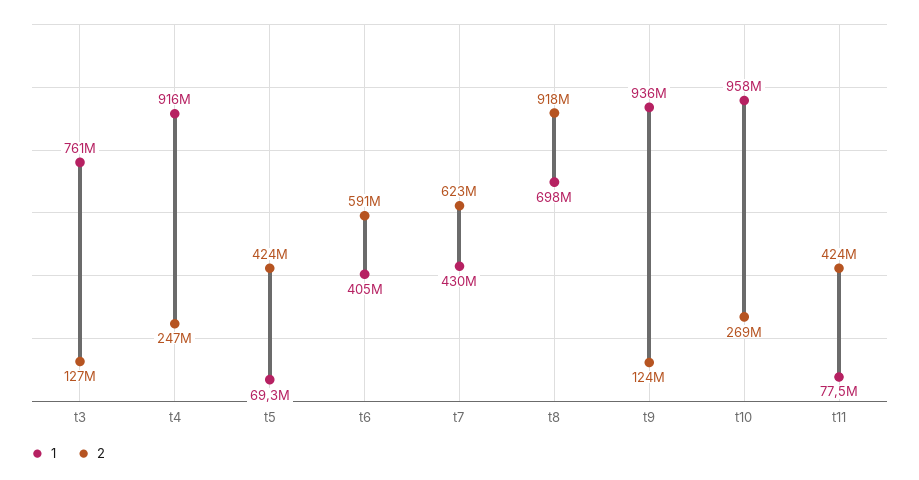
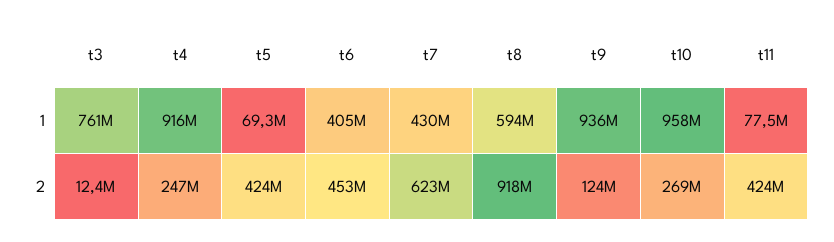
  {
    "1": {
      "t3": 761000000,
      "t4": 916000000,
      "t5": 69300000,
      "t6": 405000000,
      "t7": 430000000,
-     "t8": 698000000,
+     "t8": 594000000,
      "t9": 936000000,
      "t10": 958000000,
      "t11": 77500000
    },
    "2": {
-     "t3": 127000000,
+     "t3": 12400000,
      "t4": 247000000,
      "t5": 424000000,
-     "t6": 591000000,
+     "t6": 453000000,
      "t7": 623000000,
      "t8": 918000000,
      "t9": 124000000,
      "t10": 269000000,
      "t11": 424000000
    }
  }

